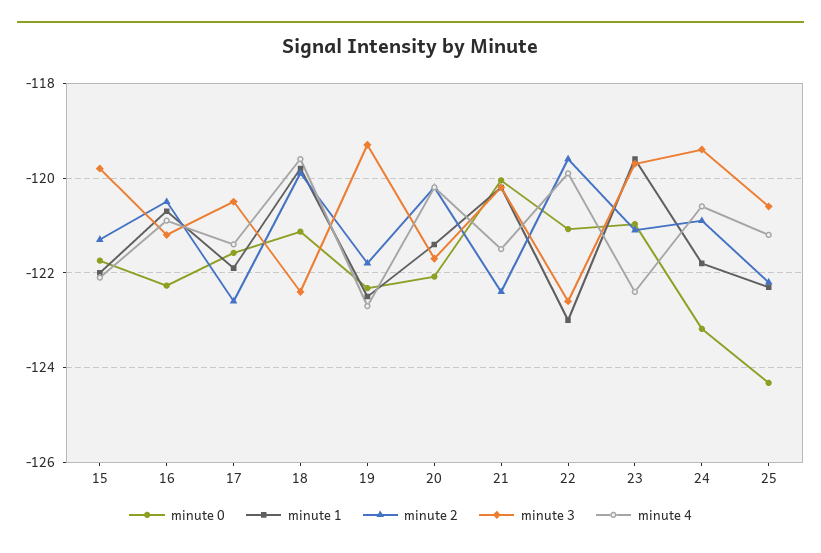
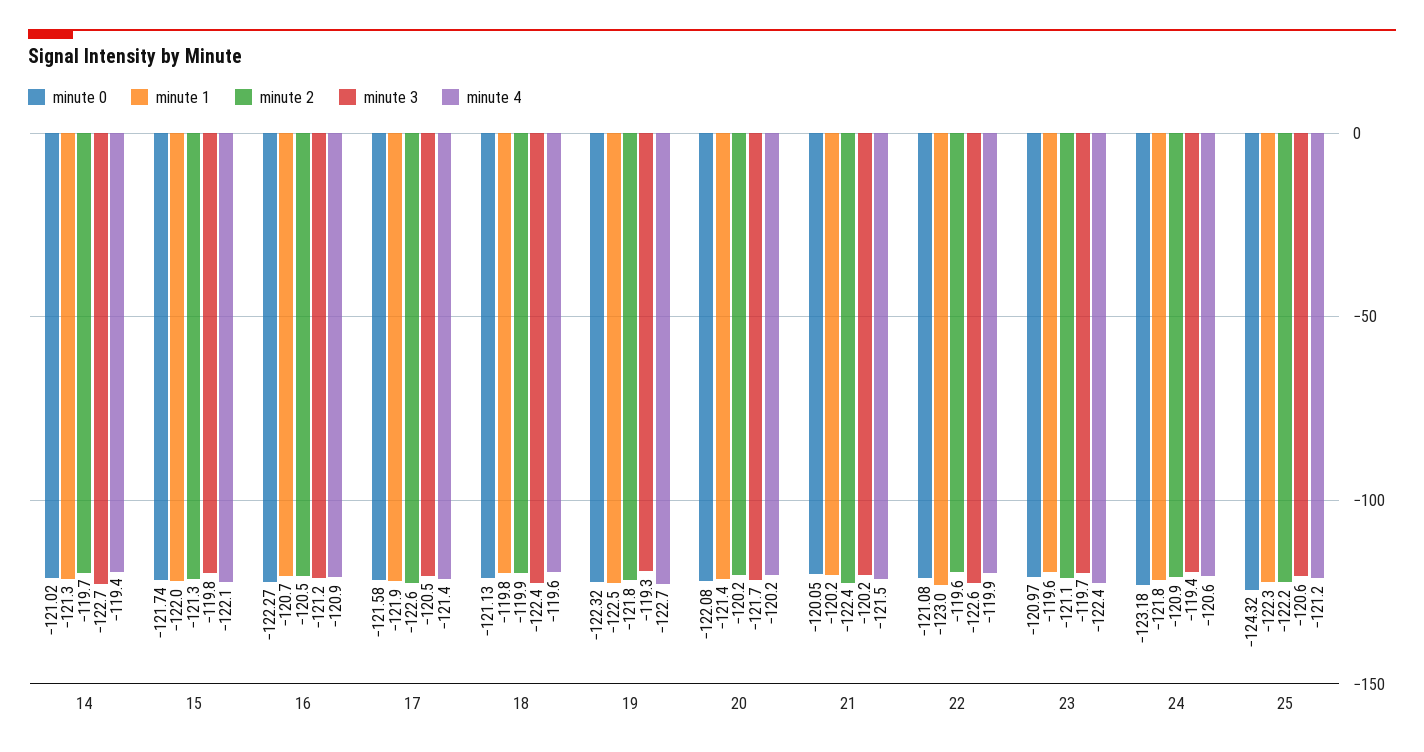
  {
    "minute 0": {
      "15": -121.74,
      "16": -122.27,
      "17": -121.58,
      "18": -121.13,
      "19": -122.32,
      "20": -122.08,
      "21": -120.05,
      "22": -121.08,
      "23": -120.97,
      "24": -123.18,
-     "25": -124.32
+     "25": -124.32,
+     "14": -121.02
    },
    "minute 1": {
      "15": -122,
      "16": -120.7,
      "17": -121.9,
      "18": -119.8,
      "19": -122.5,
      "20": -121.4,
      "21": -120.2,
      "22": -123,
      "23": -119.6,
      "24": -121.8,
-     "25": -122.3
+     "25": -122.3,
+     "14": -121.3
    },
    "minute 2": {
      "15": -121.3,
      "16": -120.5,
      "17": -122.6,
      "18": -119.9,
      "19": -121.8,
      "20": -120.2,
      "21": -122.4,
      "22": -119.6,
      "23": -121.1,
      "24": -120.9,
-     "25": -122.2
+     "25": -122.2,
+     "14": -119.7
    },
    "minute 3": {
      "15": -119.8,
      "16": -121.2,
      "17": -120.5,
      "18": -122.4,
      "19": -119.3,
      "20": -121.7,
      "21": -120.2,
      "22": -122.6,
      "23": -119.7,
      "24": -119.4,
-     "25": -120.6
+     "25": -120.6,
+     "14": -122.7
    },
    "minute 4": {
      "15": -122.1,
      "16": -120.9,
      "17": -121.4,
      "18": -119.6,
      "19": -122.7,
      "20": -120.2,
      "21": -121.5,
      "22": -119.9,
      "23": -122.4,
      "24": -120.6,
-     "25": -121.2
+     "25": -121.2,
+     "14": -119.4
    }
  }

